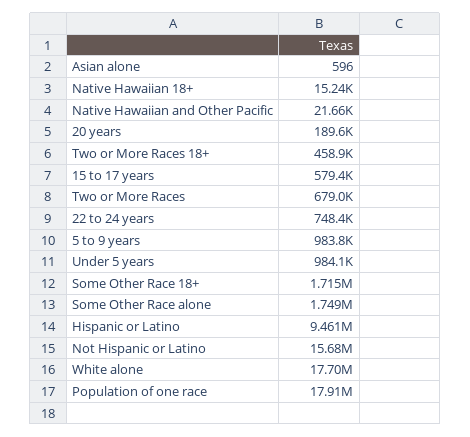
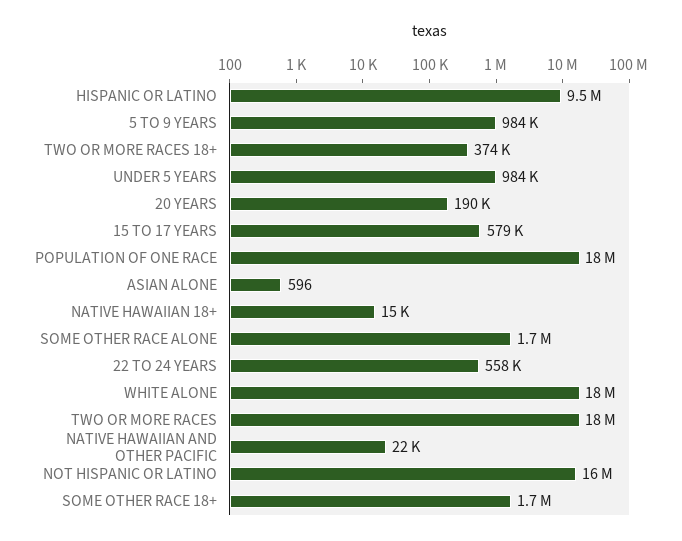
  {
    "Asian alone": 596,
    "Native Hawaiian 18+": 15240,
    "Native Hawaiian and Other Pacific": 21660,
    "20 years": 189600,
-   "Two or More Races 18+": 458900,
+   "Two or More Races 18+": 374000,
    "15 to 17 years": 579400,
-   "Two or More Races": 679000,
+   "Two or More Races": 18000000,
-   "22 to 24 years": 748400,
+   "22 to 24 years": 558000,
    "5 to 9 years": 983800,
    "Under 5 years": 984100,
    "Some Other Race 18+": 1715000,
    "Some Other Race alone": 1749000,
    "Hispanic or Latino": 9461000,
    "Not Hispanic or Latino": 15680000,
    "White alone": 17700000,
    "Population of one race": 17910000
  }

